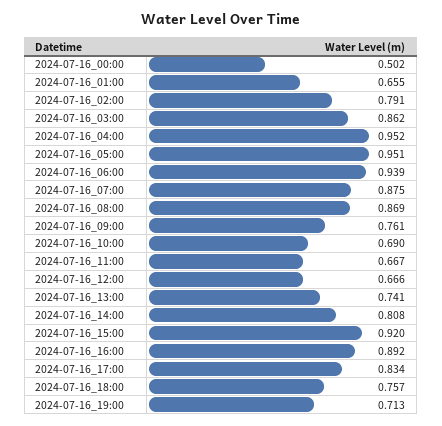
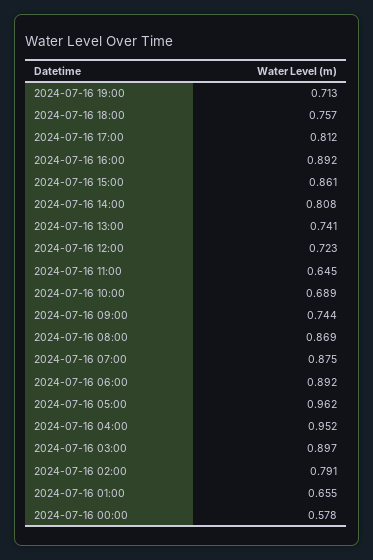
  {
-   "2024-07-16_00:00": 0.502,
+   "2024-07-16_00:00": 0.578,
    "2024-07-16_01:00": 0.655,
    "2024-07-16_02:00": 0.791,
-   "2024-07-16_03:00": 0.862,
+   "2024-07-16_03:00": 0.897,
    "2024-07-16_04:00": 0.952,
-   "2024-07-16_05:00": 0.951,
+   "2024-07-16_05:00": 0.962,
-   "2024-07-16_06:00": 0.939,
+   "2024-07-16_06:00": 0.892,
    "2024-07-16_07:00": 0.875,
    "2024-07-16_08:00": 0.869,
-   "2024-07-16_09:00": 0.761,
+   "2024-07-16_09:00": 0.744,
-   "2024-07-16_10:00": 0.69,
+   "2024-07-16_10:00": 0.689,
-   "2024-07-16_11:00": 0.667,
+   "2024-07-16_11:00": 0.645,
-   "2024-07-16_12:00": 0.666,
+   "2024-07-16_12:00": 0.723,
    "2024-07-16_13:00": 0.741,
    "2024-07-16_14:00": 0.808,
-   "2024-07-16_15:00": 0.92,
+   "2024-07-16_15:00": 0.861,
    "2024-07-16_16:00": 0.892,
-   "2024-07-16_17:00": 0.834,
+   "2024-07-16_17:00": 0.812,
    "2024-07-16_18:00": 0.757,
    "2024-07-16_19:00": 0.713
  }

